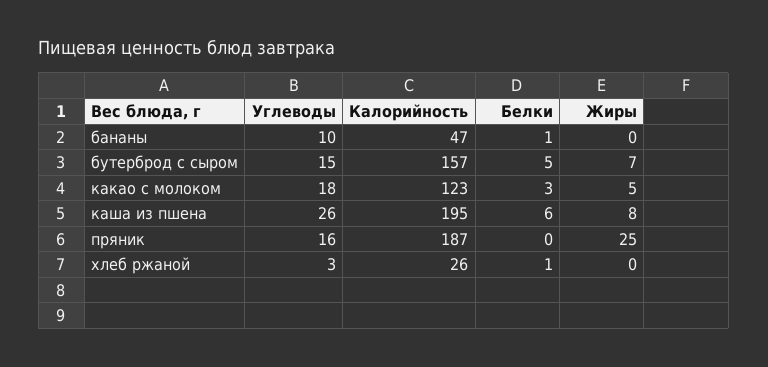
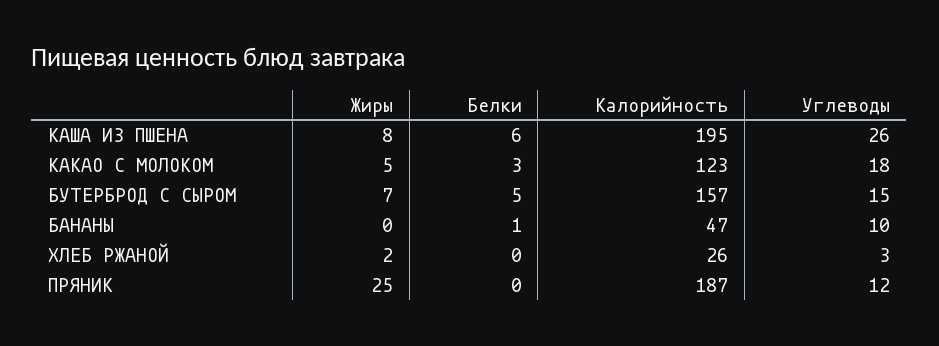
  {
    "Углеводы": {
      "бананы": 10,
      "бутерброд с сыром": 15,
      "какао с молоком": 18,
      "каша из пшена": 26,
-     "пряник": 16,
+     "пряник": 12,
      "хлеб ржаной": 3
    },
    "Калорийность": {
      "бананы": 47,
      "бутерброд с сыром": 157,
      "какао с молоком": 123,
      "каша из пшена": 195,
      "пряник": 187,
      "хлеб ржаной": 26
    },
    "Белки": {
      "бананы": 1,
      "бутерброд с сыром": 5,
      "какао с молоком": 3,
      "каша из пшена": 6,
      "пряник": 0,
-     "хлеб ржаной": 1
+     "хлеб ржаной": 0
    },
    "Жиры": {
      "бананы": 0,
      "бутерброд с сыром": 7,
      "какао с молоком": 5,
      "каша из пшена": 8,
      "пряник": 25,
-     "хлеб ржаной": 0
+     "хлеб ржаной": 2
    }
  }

